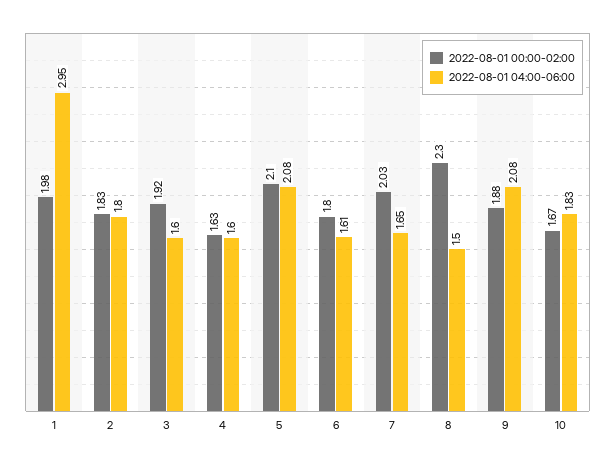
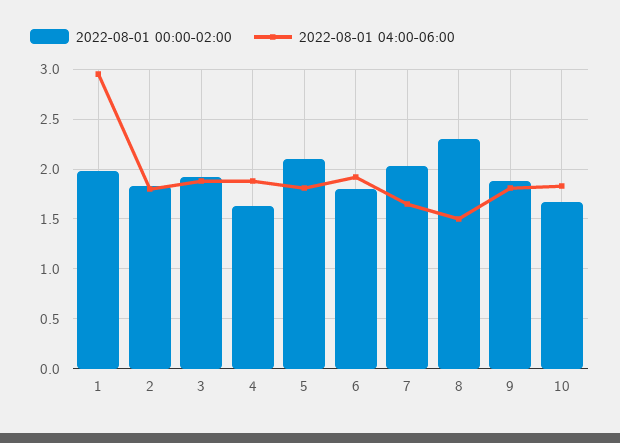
  {
    "2022-08-01 00:00-02:00": {
      "1": 1.98,
      "2": 1.83,
      "3": 1.92,
      "4": 1.63,
      "5": 2.1,
      "6": 1.8,
      "7": 2.03,
      "8": 2.3,
      "9": 1.88,
      "10": 1.67
    },
    "2022-08-01 04:00-06:00": {
      "1": 2.95,
      "2": 1.8,
-     "3": 1.6,
+     "3": 1.9,
-     "4": 1.6,
+     "4": 1.9,
-     "5": 2.08,
+     "5": 1.8,
-     "6": 1.61,
+     "6": 1.9,
      "7": 1.65,
      "8": 1.5,
-     "9": 2.08,
+     "9": 1.8,
      "10": 1.83
    }
  }

